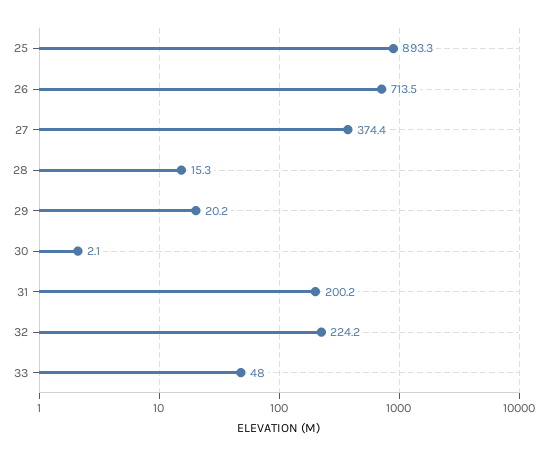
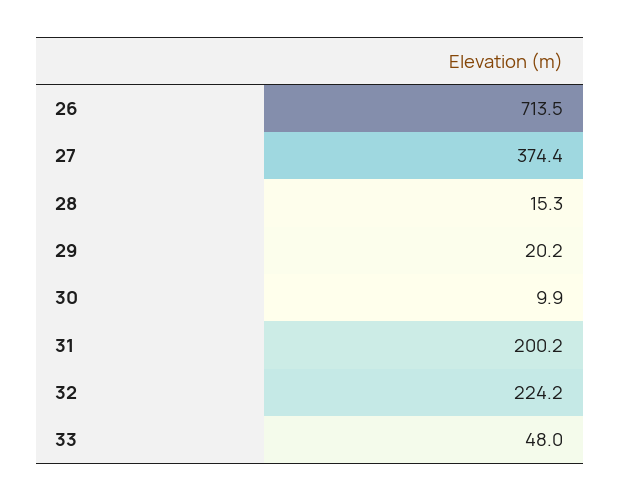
  {
-   "25": 893.3,
    "26": 713.5,
    "27": 374.4,
    "28": 15.3,
    "29": 20.2,
-   "30": 2.1,
+   "30": 9.9,
    "31": 200.2,
    "32": 224.2,
    "33": 48
  }

